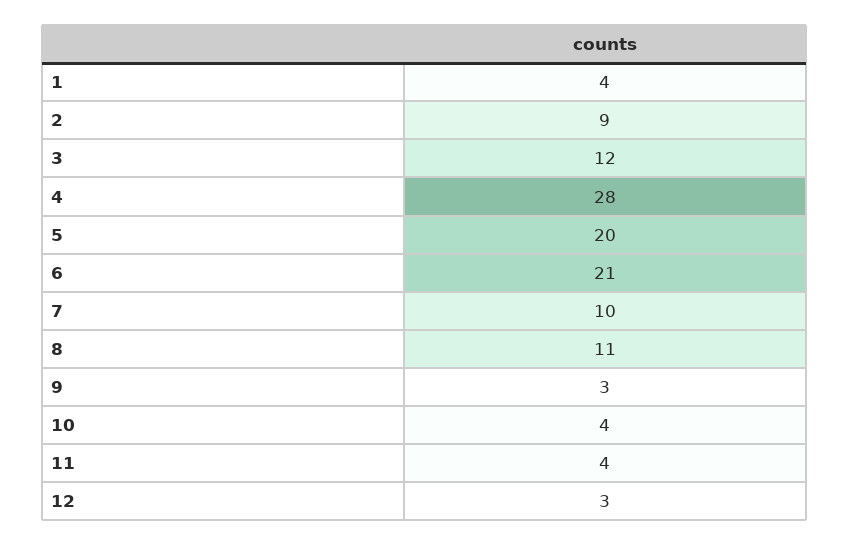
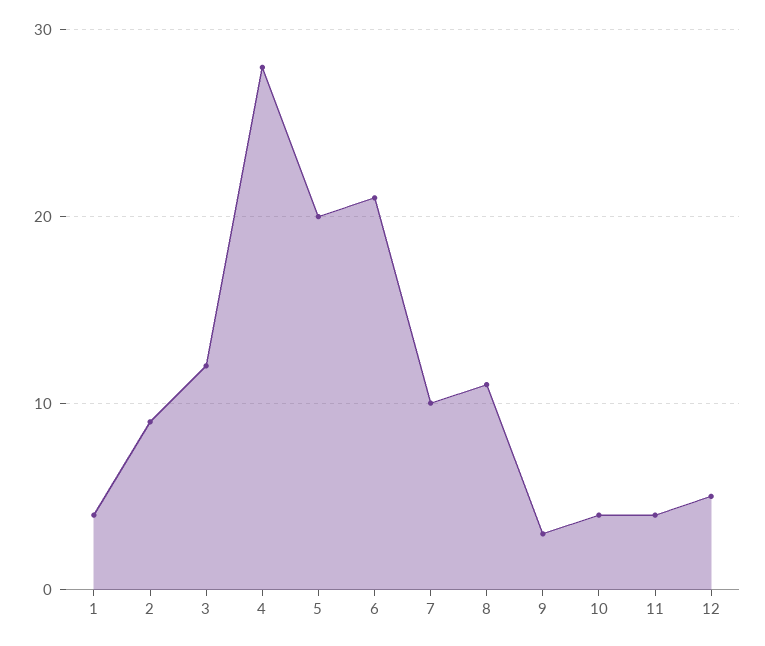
  {
    "1": 4,
    "2": 9,
    "3": 12,
    "4": 28,
    "5": 20,
    "6": 21,
    "7": 10,
    "8": 11,
    "9": 3,
    "10": 4,
    "11": 4,
-   "12": 3
+   "12": 5
  }

